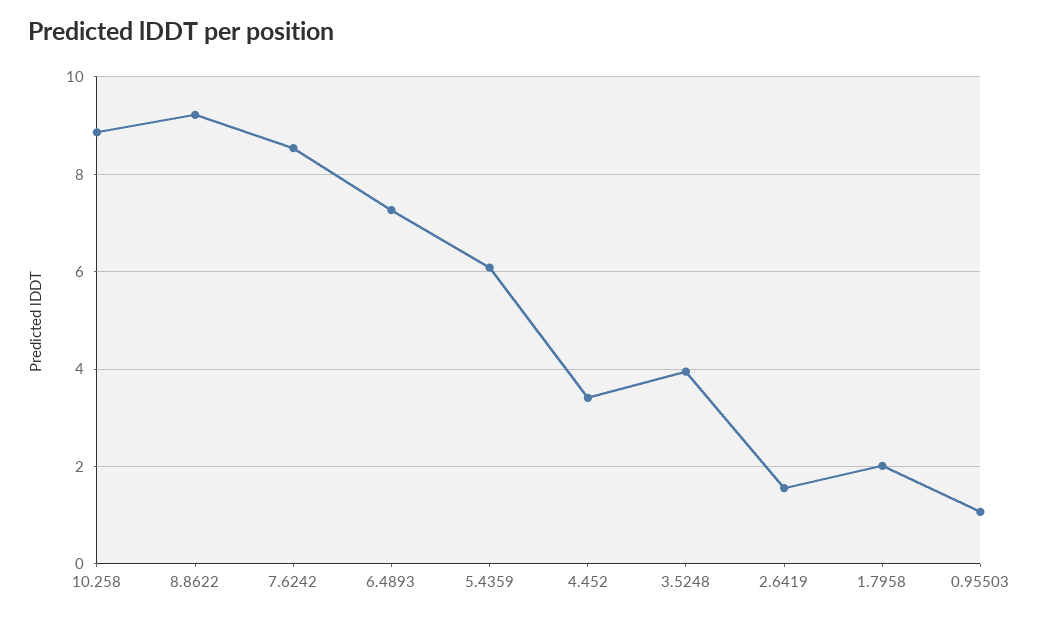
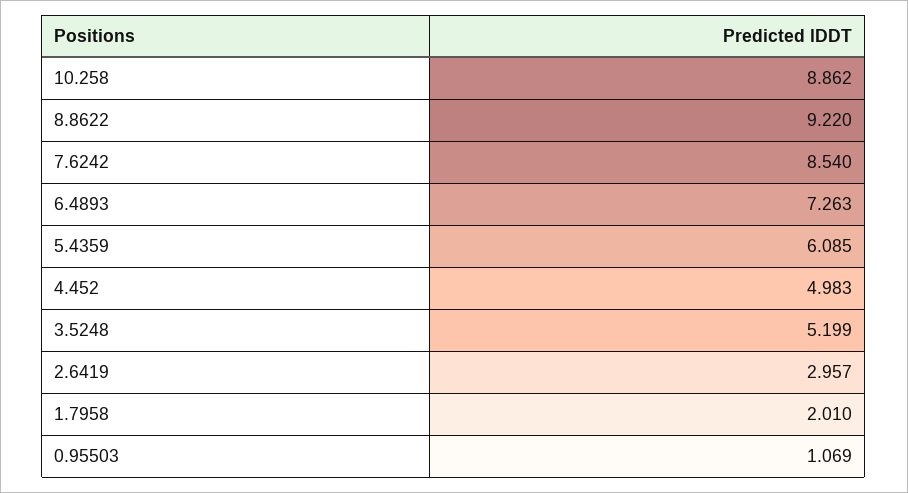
  {
    "10.258": 8.862,
    "8.8622": 9.22,
    "7.6242": 8.54,
    "6.4893": 7.263,
    "5.4359": 6.085,
-   "4.452": 3.4,
+   "4.452": 4.983,
-   "3.5248": 4,
+   "3.5248": 5.199,
-   "2.6419": 1.6,
+   "2.6419": 2.957,
    "1.7958": 2.01,
    "0.95503": 1.069
  }

